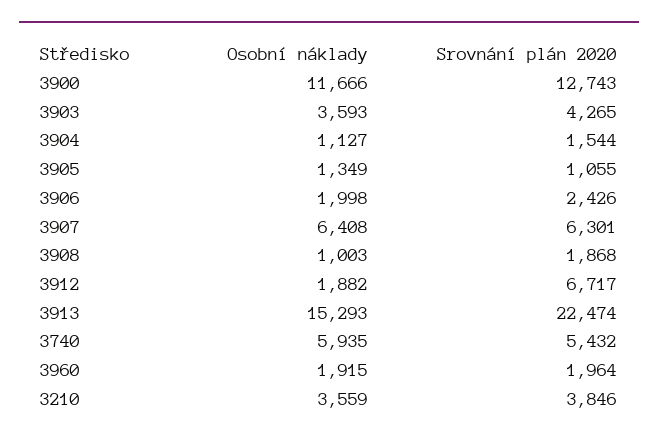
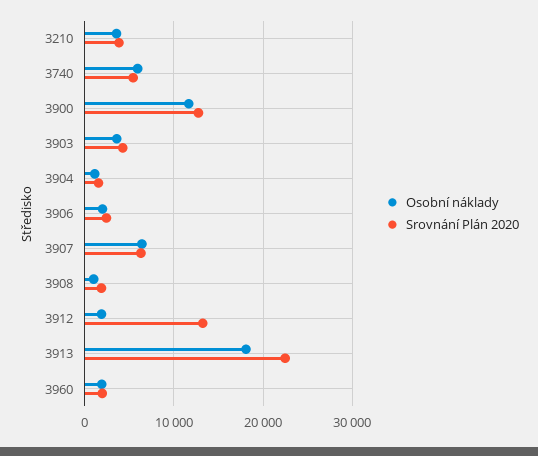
  {
    "Osobní náklady": {
      "3900": 11666,
      "3903": 3593,
      "3904": 1127,
-     "3905": 1349,
      "3906": 1998,
      "3907": 6408,
      "3908": 1003,
      "3912": 1882,
-     "3913": 15293,
+     "3913": 18000,
      "3740": 5935,
      "3960": 1915,
      "3210": 3559
    },
    "Srovnání plán 2020": {
      "3900": 12743,
      "3903": 4265,
      "3904": 1544,
-     "3905": 1055,
      "3906": 2426,
      "3907": 6301,
      "3908": 1868,
-     "3912": 6717,
+     "3912": 13000,
      "3913": 22474,
      "3740": 5432,
      "3960": 1964,
      "3210": 3846
    }
  }

